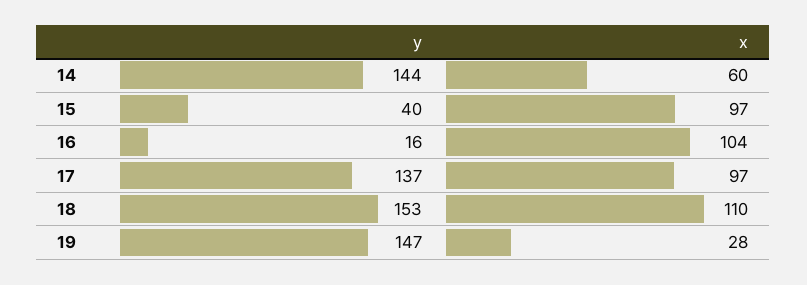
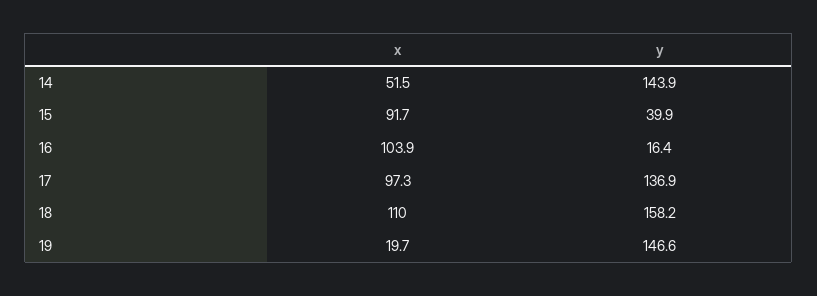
  {
    "y": {
      "14": 143.9,
      "15": 39.9,
      "16": 16.4,
      "17": 136.9,
-     "18": 153,
+     "18": 158.2,
      "19": 146.6
    },
    "x": {
-     "14": 60,
+     "14": 51.5,
-     "15": 97,
+     "15": 91.7,
      "16": 103.9,
      "17": 97.3,
      "18": 110,
-     "19": 28
+     "19": 19.7
    }
  }

